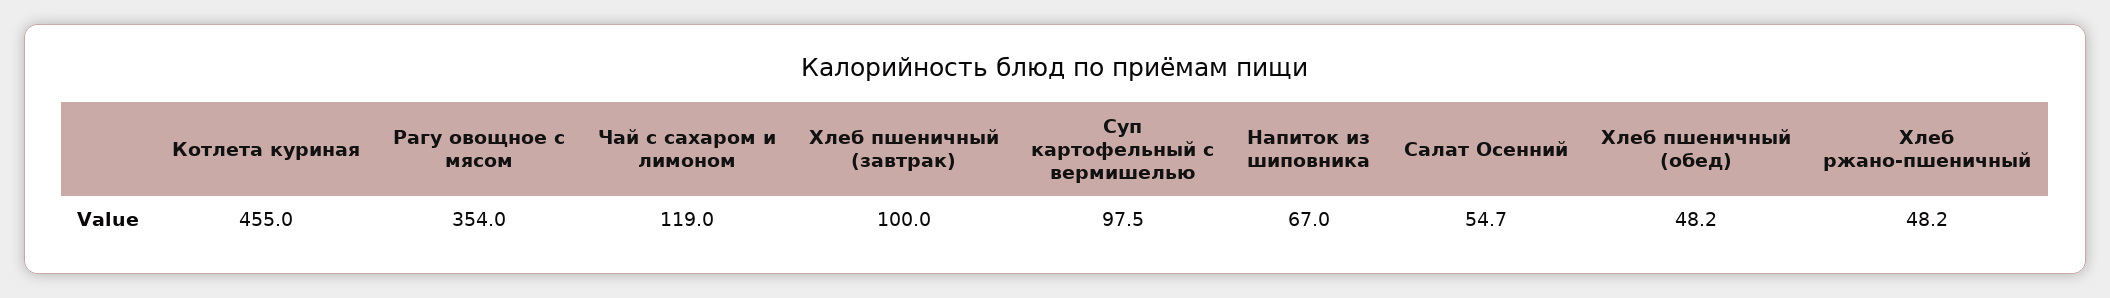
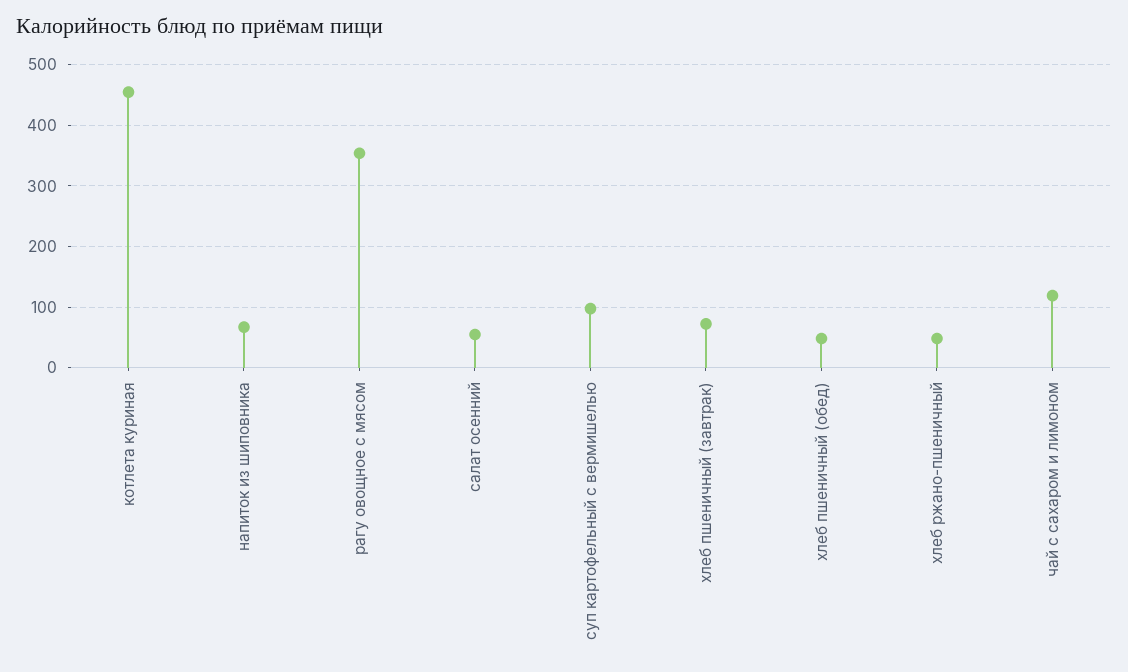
  {
    "Котлета куриная": 455,
    "Рагу овощное с мясом": 354,
    "Чай с сахаром и лимоном": 119,
-   "Хлеб пшеничный (завтрак)": 100,
+   "Хлеб пшеничный (завтрак)": 70,
    "Суп картофельный с вермишелью": 97.5,
    "Напиток из шиповника": 67,
    "Салат Осенний": 54.7,
    "Хлеб пшеничный (обед)": 48.2,
    "Хлеб ржано-пшеничный": 48.2
  }

